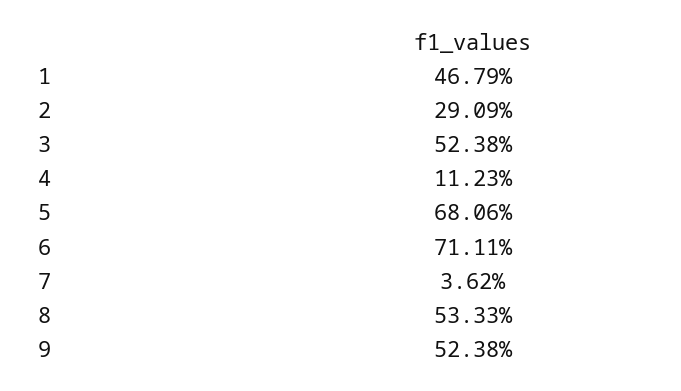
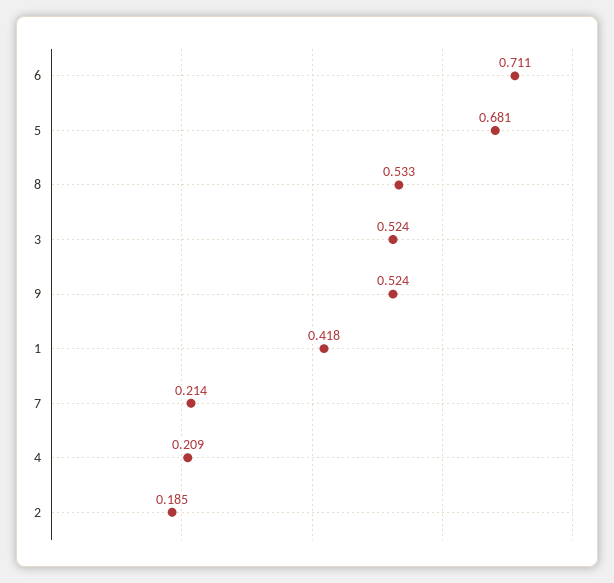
  {
-   "1": 0.4679,
+   "1": 0.418,
-   "2": 0.2909,
+   "2": 0.185,
    "3": 0.5238,
-   "4": 0.1123,
+   "4": 0.209,
    "5": 0.6806,
    "6": 0.7111,
-   "7": 0.0362,
+   "7": 0.214,
    "8": 0.5333,
    "9": 0.5238
  }

